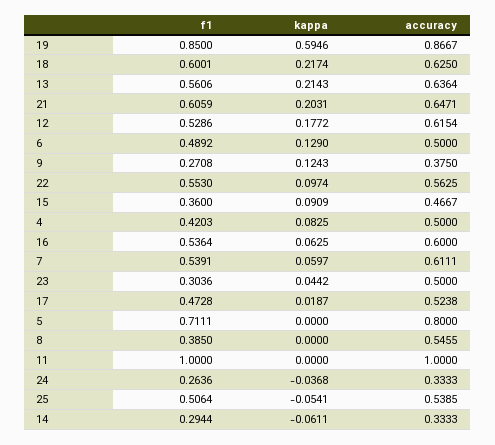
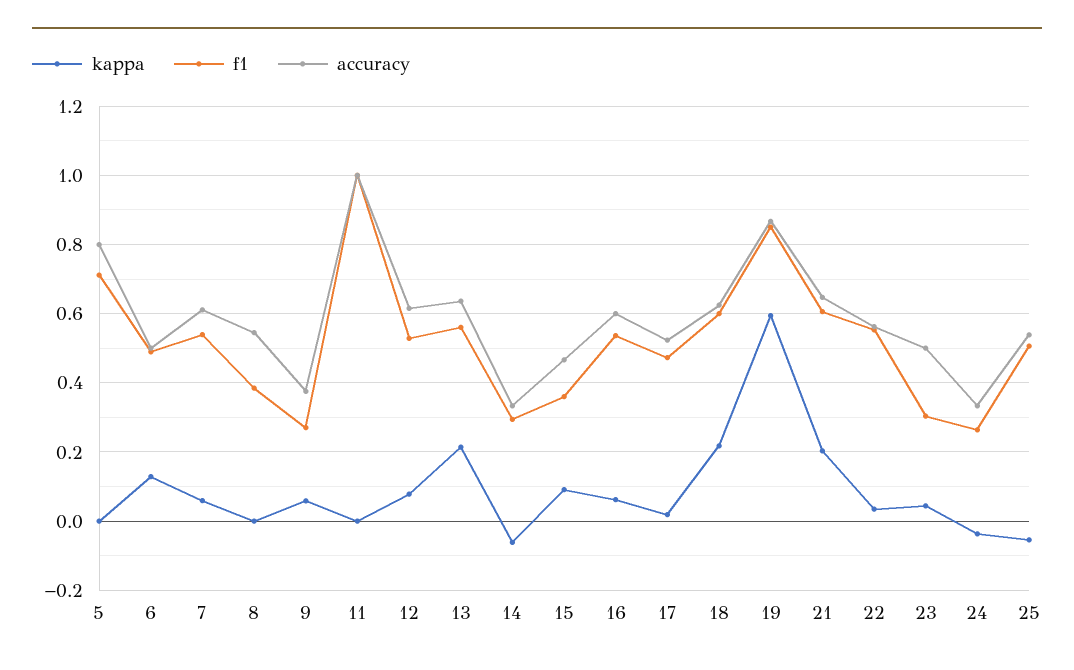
  {
    "f1": {
      "19": 0.85,
      "18": 0.6001,
      "13": 0.5606,
      "21": 0.6059,
      "12": 0.5286,
      "6": 0.4892,
      "9": 0.2708,
      "22": 0.553,
      "15": 0.36,
-     "4": 0.4203,
      "16": 0.5364,
      "7": 0.5391,
      "23": 0.3036,
      "17": 0.4728,
      "5": 0.7111,
      "8": 0.385,
      "11": 1,
      "24": 0.2636,
      "25": 0.5064,
      "14": 0.2944
    },
    "kappa": {
      "19": 0.5946,
      "18": 0.2174,
      "13": 0.2143,
      "21": 0.2031,
-     "12": 0.1772,
+     "12": 0.08,
      "6": 0.129,
-     "9": 0.1243,
+     "9": 0.06,
-     "22": 0.0974,
+     "22": 0.04,
      "15": 0.0909,
-     "4": 0.0825,
      "16": 0.0625,
      "7": 0.0597,
      "23": 0.0442,
      "17": 0.0187,
      "5": 0,
      "8": 0,
      "11": 0,
      "24": -0.0368,
      "25": -0.0541,
      "14": -0.0611
    },
    "accuracy": {
      "19": 0.8667,
      "18": 0.625,
      "13": 0.6364,
      "21": 0.6471,
      "12": 0.6154,
      "6": 0.5,
      "9": 0.375,
      "22": 0.5625,
      "15": 0.4667,
-     "4": 0.5,
      "16": 0.6,
      "7": 0.6111,
      "23": 0.5,
      "17": 0.5238,
      "5": 0.8,
      "8": 0.5455,
      "11": 1,
      "24": 0.3333,
      "25": 0.5385,
      "14": 0.3333
    }
  }

